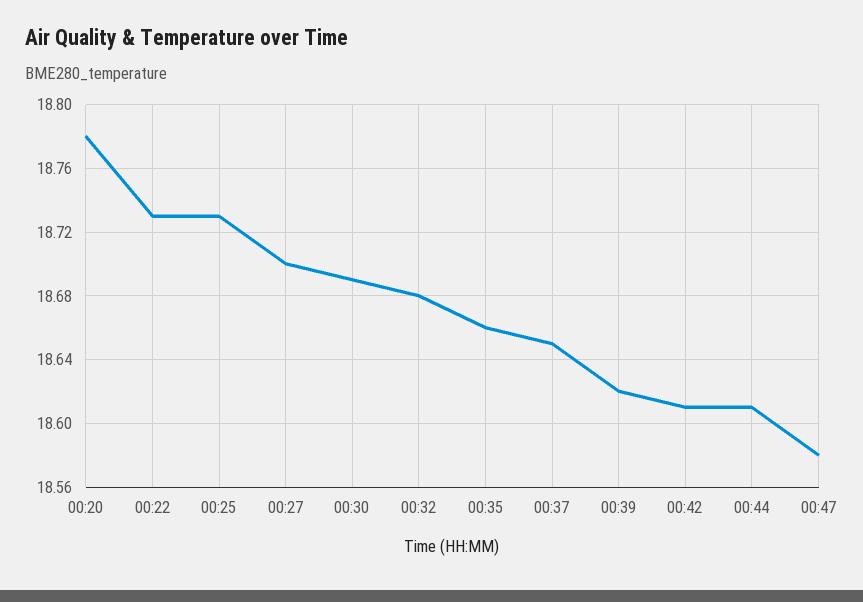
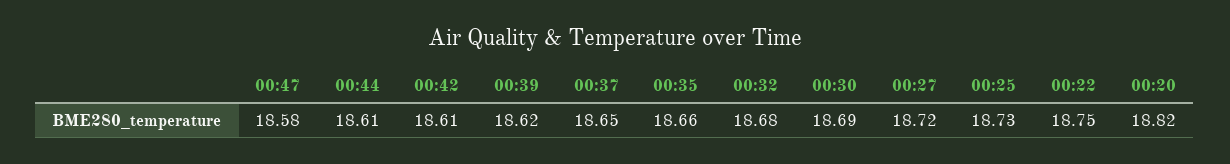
  {
-   "00:20": 18.78,
+   "00:20": 18.82,
-   "00:22": 18.73,
+   "00:22": 18.75,
    "00:25": 18.73,
-   "00:27": 18.7,
+   "00:27": 18.72,
    "00:30": 18.69,
    "00:32": 18.68,
    "00:35": 18.66,
    "00:37": 18.65,
    "00:39": 18.62,
    "00:42": 18.61,
    "00:44": 18.61,
    "00:47": 18.58
  }

